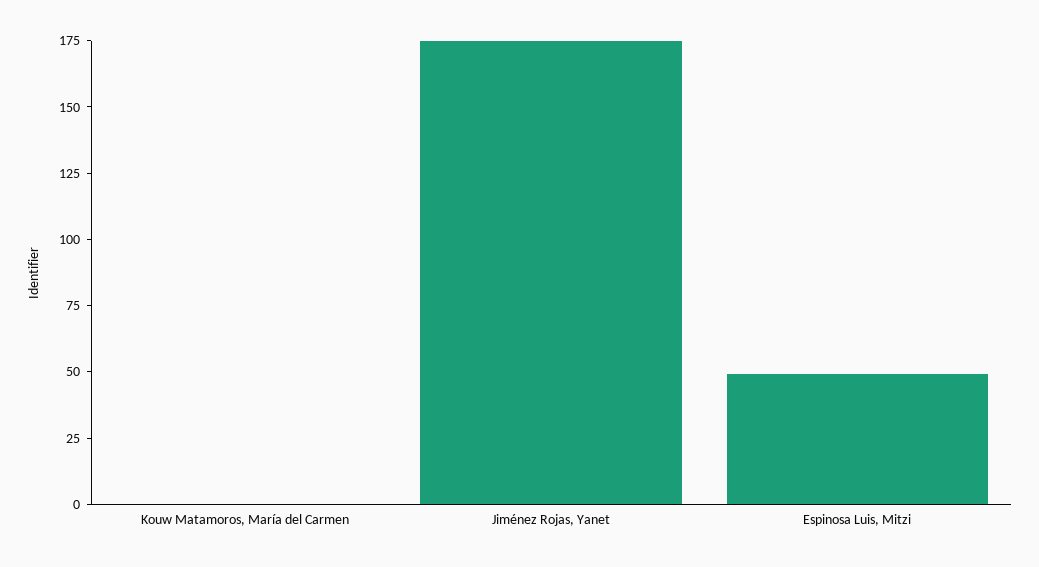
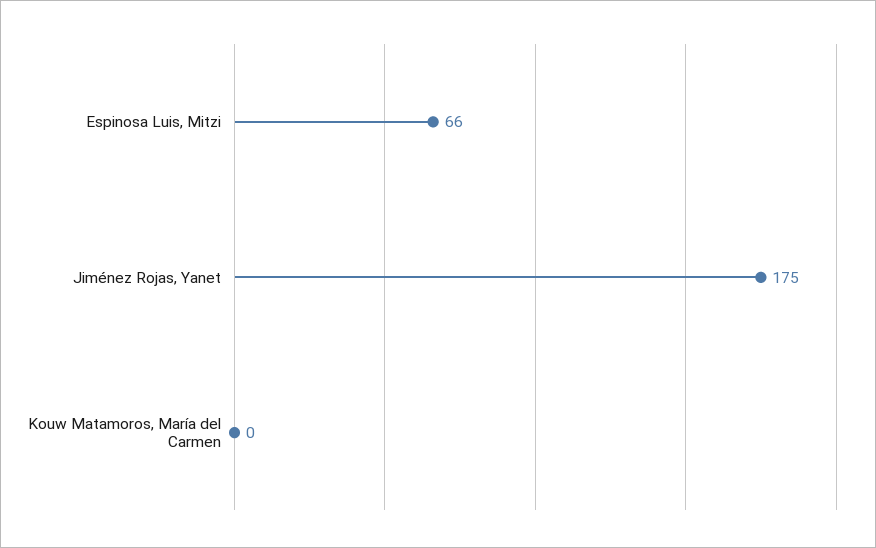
  {
    "Kouw Matamoros, María del Carmen": 0,
    "Jiménez Rojas, Yanet": 175,
-   "Espinosa Luis, Mitzi": 50
+   "Espinosa Luis, Mitzi": 66
  }

